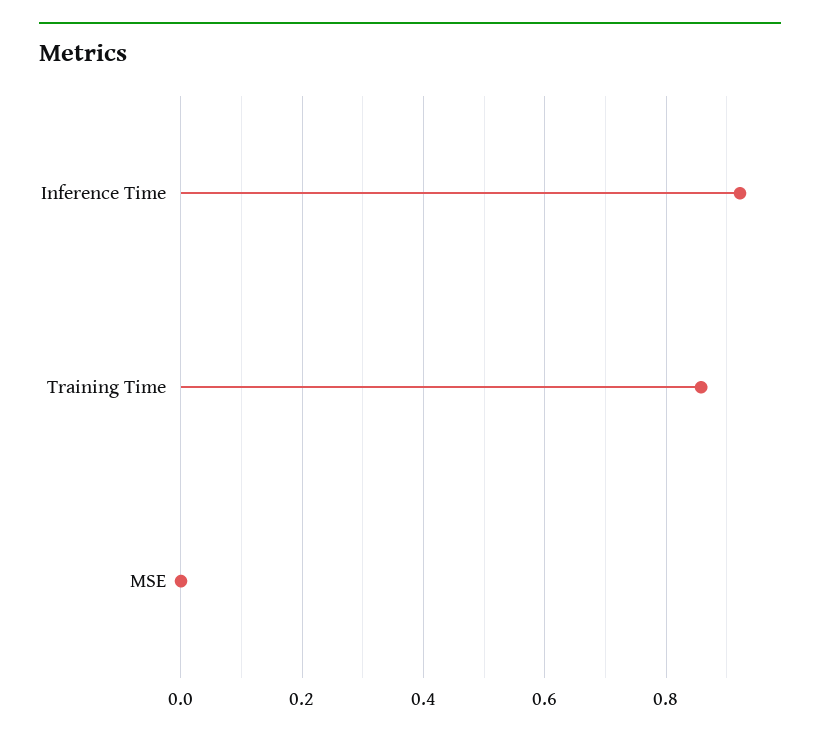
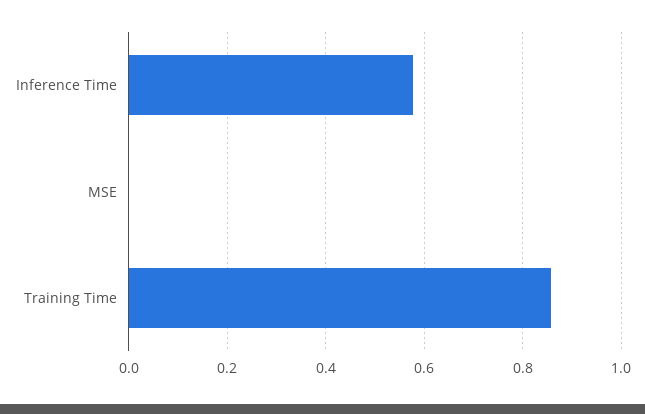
  {
-   "Inference Time": 0.92,
+   "Inference Time": 0.58,
    "Training Time": 0.86,
    "MSE": 0
  }

